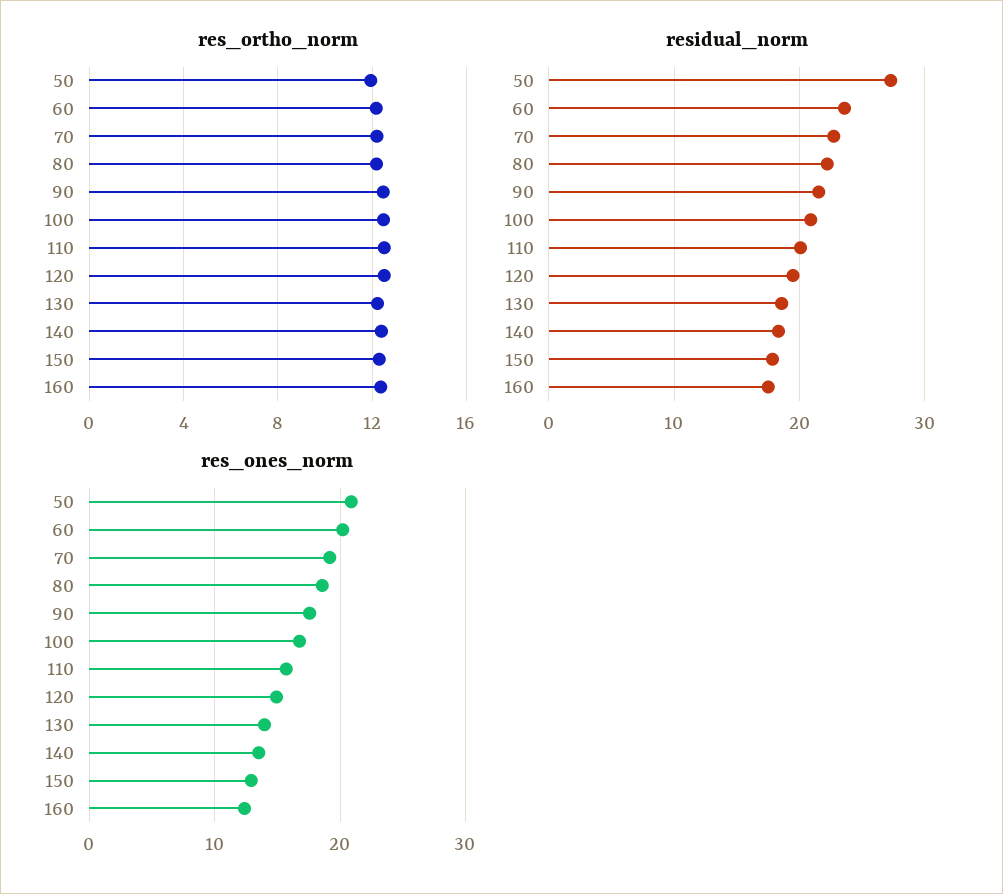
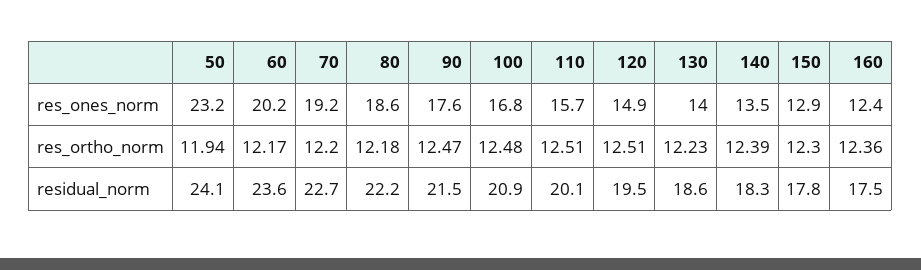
  {
    "res_ortho_norm": {
      "50": 11.94,
      "60": 12.17,
      "70": 12.2,
      "80": 12.18,
      "90": 12.47,
      "100": 12.48,
      "110": 12.51,
      "120": 12.51,
      "130": 12.23,
      "140": 12.39,
      "150": 12.3,
      "160": 12.36
    },
    "residual_norm": {
-     "50": 27,
+     "50": 24.1,
      "60": 23.6,
      "70": 22.7,
      "80": 22.2,
      "90": 21.5,
      "100": 20.9,
      "110": 20.1,
      "120": 19.5,
      "130": 18.6,
      "140": 18.3,
      "150": 17.8,
      "160": 17.5
    },
    "res_ones_norm": {
-     "50": 21,
+     "50": 23.2,
      "60": 20.2,
      "70": 19.2,
      "80": 18.6,
      "90": 17.6,
      "100": 16.8,
      "110": 15.7,
      "120": 14.9,
      "130": 14,
      "140": 13.5,
      "150": 12.9,
      "160": 12.4
    }
  }

